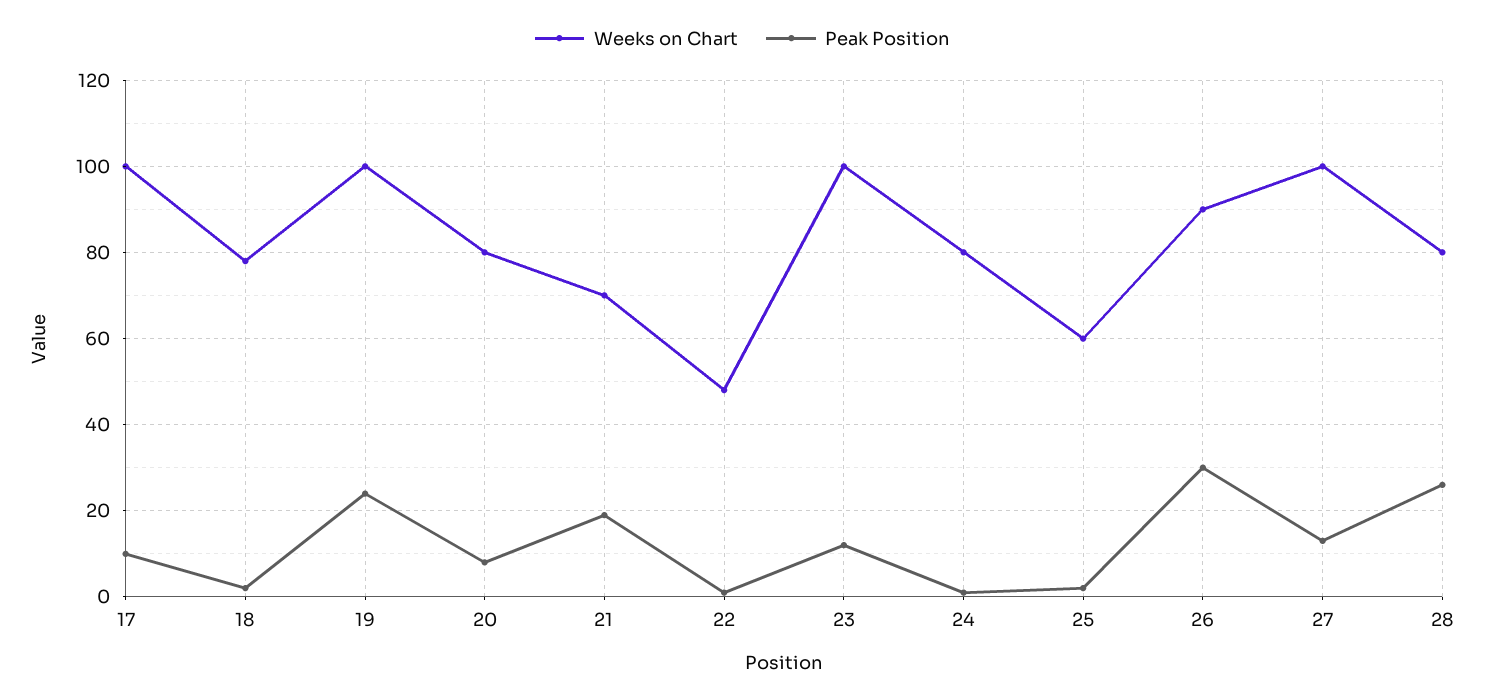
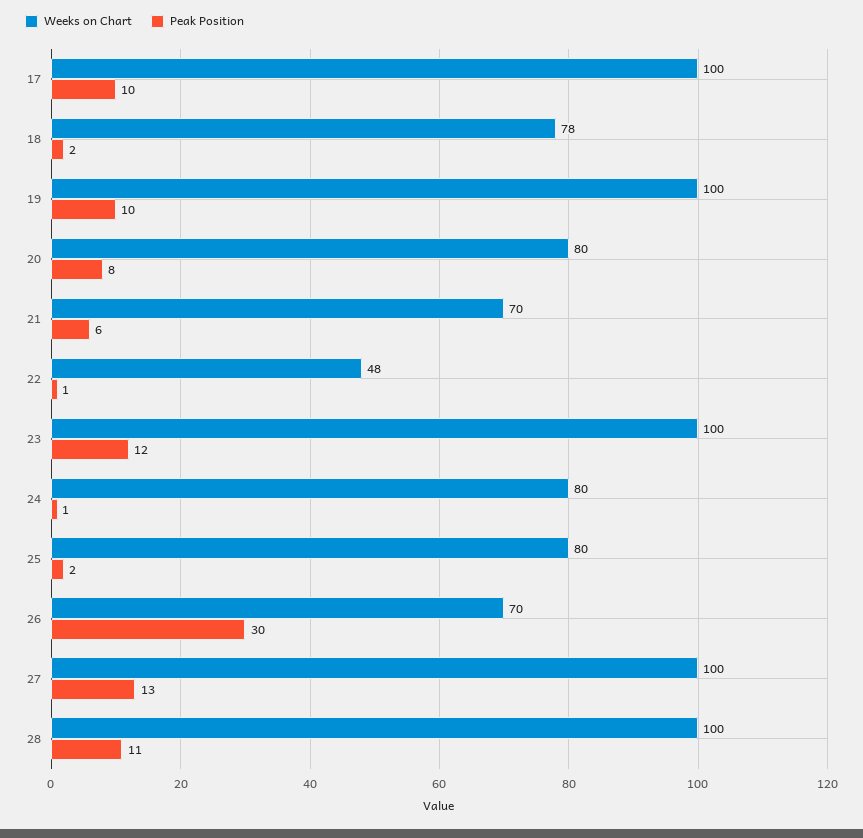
  {
    "Weeks on Chart": {
      "17": 100,
      "18": 78,
      "19": 100,
      "20": 80,
      "21": 70,
      "22": 48,
      "23": 100,
      "24": 80,
-     "25": 60,
+     "25": 80,
-     "26": 90,
+     "26": 70,
      "27": 100,
-     "28": 80
+     "28": 100
    },
    "Peak Position": {
      "17": 10,
      "18": 2,
-     "19": 25,
+     "19": 10,
      "20": 8,
-     "21": 20,
+     "21": 6,
      "22": 1,
      "23": 12,
      "24": 1,
      "25": 2,
      "26": 30,
      "27": 13,
-     "28": 25
+     "28": 11
    }
  }

